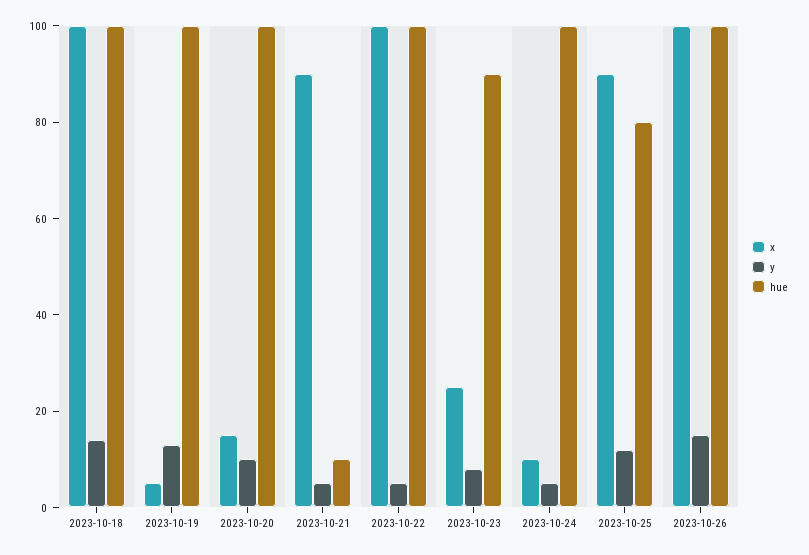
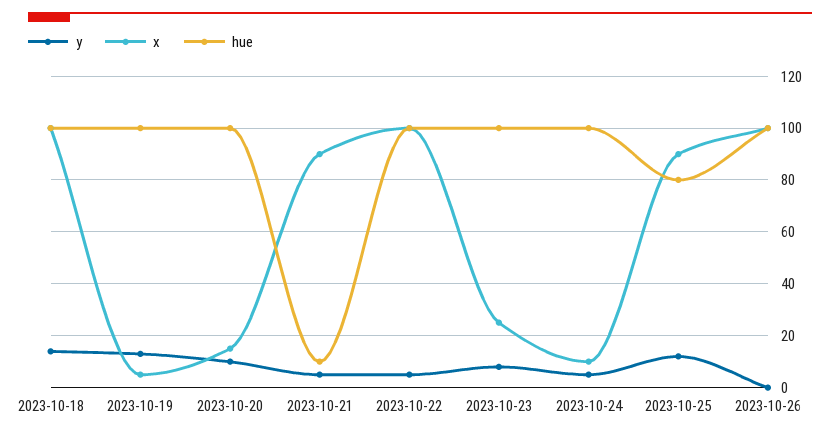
  {
    "x": {
      "2023-10-18": 100,
      "2023-10-19": 5,
      "2023-10-20": 15,
      "2023-10-21": 90,
      "2023-10-22": 100,
      "2023-10-23": 25,
      "2023-10-24": 10,
      "2023-10-25": 90,
      "2023-10-26": 100
    },
    "y": {
      "2023-10-18": 15,
      "2023-10-19": 15,
      "2023-10-20": 10,
      "2023-10-21": 5,
      "2023-10-22": 5,
      "2023-10-23": 10,
      "2023-10-24": 5,
      "2023-10-25": 10,
-     "2023-10-26": 15
+     "2023-10-26": 0
    },
    "hue": {
      "2023-10-18": 100,
      "2023-10-19": 100,
      "2023-10-20": 100,
      "2023-10-21": 10,
      "2023-10-22": 100,
-     "2023-10-23": 90,
+     "2023-10-23": 100,
      "2023-10-24": 100,
      "2023-10-25": 80,
      "2023-10-26": 100
    }
  }

